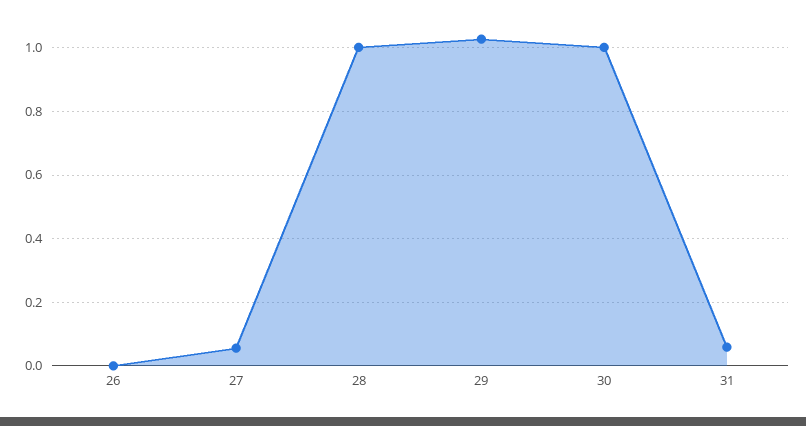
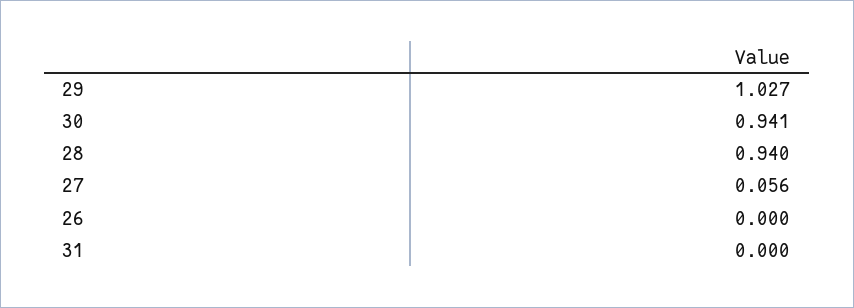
  {
    "26": 0,
    "27": 0.056,
-   "28": 1,
+   "28": 0.94,
    "29": 1.027,
-   "30": 1,
+   "30": 0.941,
-   "31": 0.06
+   "31": 0
  }

